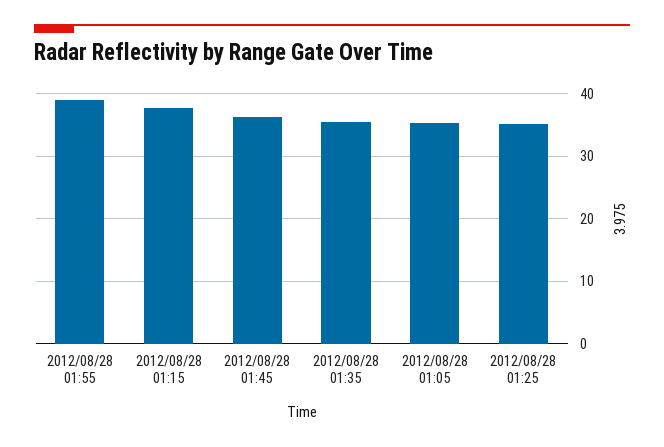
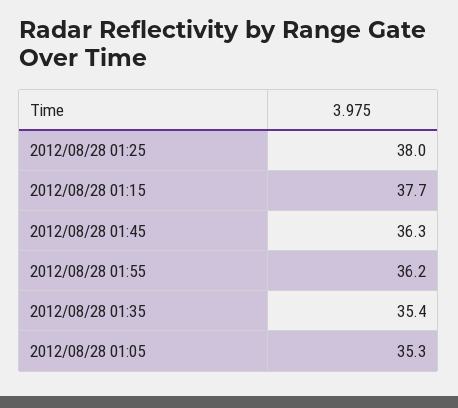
  {
-   "2012/08/28 01:55": 39,
+   "2012/08/28 01:55": 36.2,
    "2012/08/28 01:15": 37.7,
    "2012/08/28 01:45": 36.3,
    "2012/08/28 01:35": 35.4,
    "2012/08/28 01:05": 35.3,
-   "2012/08/28 01:25": 35
+   "2012/08/28 01:25": 38
  }

